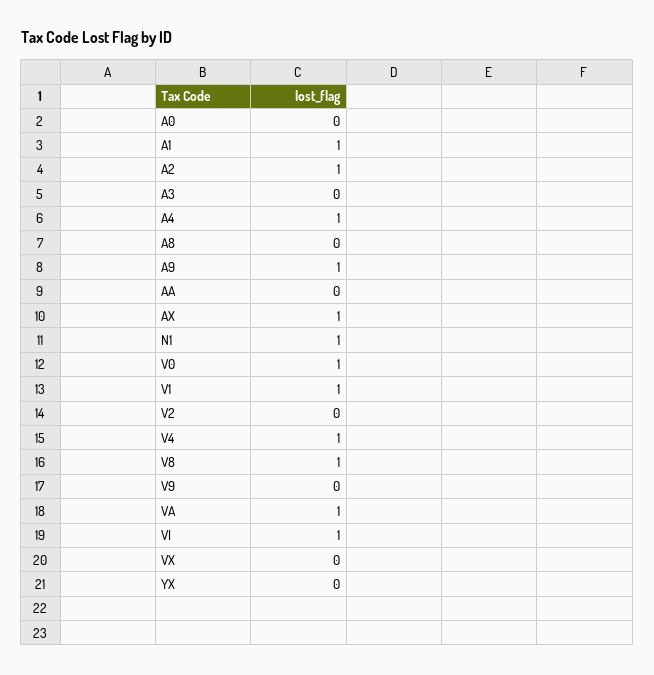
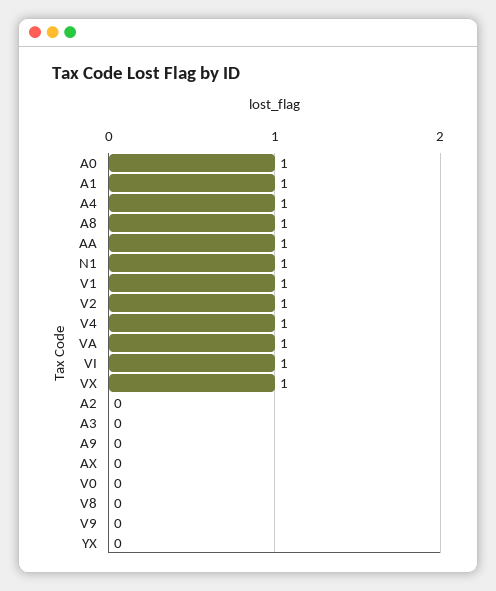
  {
-   "A0": 0,
+   "A0": 1,
    "A1": 1,
-   "A2": 1,
+   "A2": 0,
    "A3": 0,
    "A4": 1,
-   "A8": 0,
+   "A8": 1,
-   "A9": 1,
+   "A9": 0,
-   "AA": 0,
+   "AA": 1,
-   "AX": 1,
+   "AX": 0,
    "N1": 1,
-   "V0": 1,
+   "V0": 0,
    "V1": 1,
-   "V2": 0,
+   "V2": 1,
    "V4": 1,
-   "V8": 1,
+   "V8": 0,
    "V9": 0,
    "VA": 1,
    "VI": 1,
-   "VX": 0,
+   "VX": 1,
    "YX": 0
  }

